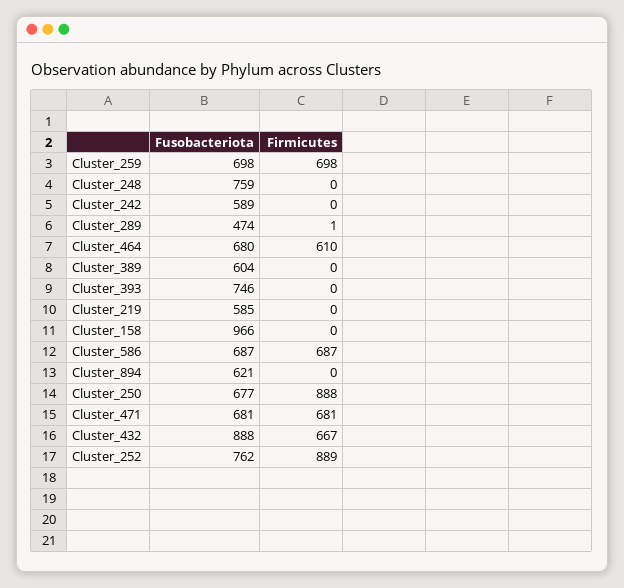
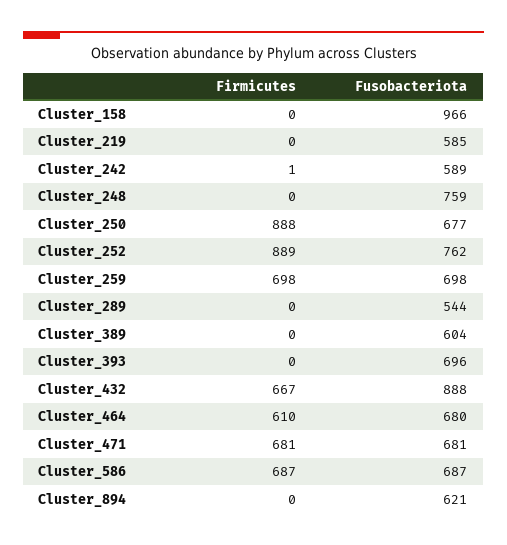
  {
    "Fusobacteriota": {
      "Cluster_259": 698,
      "Cluster_248": 759,
      "Cluster_242": 589,
-     "Cluster_289": 474,
+     "Cluster_289": 544,
      "Cluster_464": 680,
      "Cluster_389": 604,
-     "Cluster_393": 746,
+     "Cluster_393": 696,
      "Cluster_219": 585,
      "Cluster_158": 966,
      "Cluster_586": 687,
      "Cluster_894": 621,
      "Cluster_250": 677,
      "Cluster_471": 681,
      "Cluster_432": 888,
      "Cluster_252": 762
    },
    "Firmicutes": {
      "Cluster_259": 698,
      "Cluster_248": 0,
-     "Cluster_242": 0,
+     "Cluster_242": 1,
-     "Cluster_289": 1,
+     "Cluster_289": 0,
      "Cluster_464": 610,
      "Cluster_389": 0,
      "Cluster_393": 0,
      "Cluster_219": 0,
      "Cluster_158": 0,
      "Cluster_586": 687,
      "Cluster_894": 0,
      "Cluster_250": 888,
      "Cluster_471": 681,
      "Cluster_432": 667,
      "Cluster_252": 889
    }
  }

